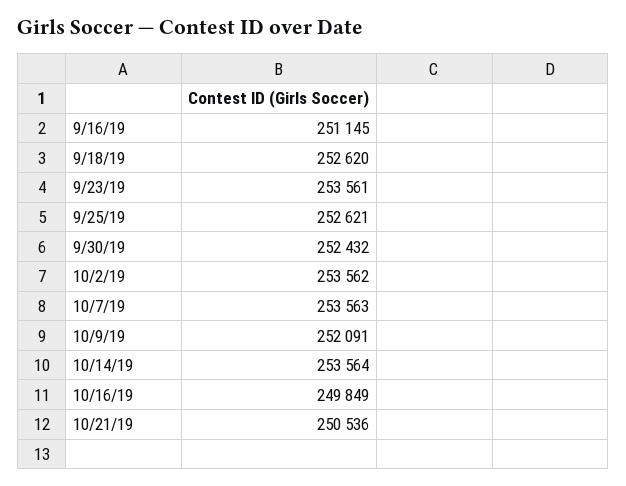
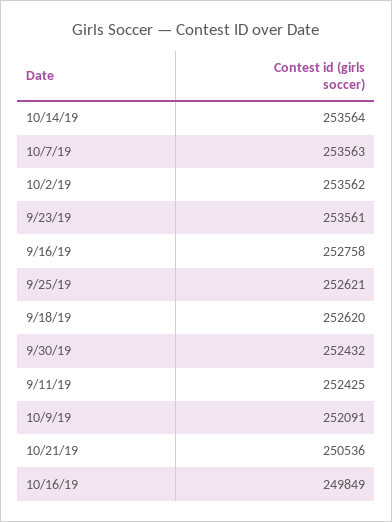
  {
-   "9/16/19": 251145,
+   "9/16/19": 252758,
    "9/18/19": 252620,
    "9/23/19": 253561,
    "9/25/19": 252621,
    "9/30/19": 252432,
    "10/2/19": 253562,
    "10/7/19": 253563,
    "10/9/19": 252091,
    "10/14/19": 253564,
    "10/16/19": 249849,
-   "10/21/19": 250536
+   "10/21/19": 250536,
+   "9/11/19": 252425
  }

